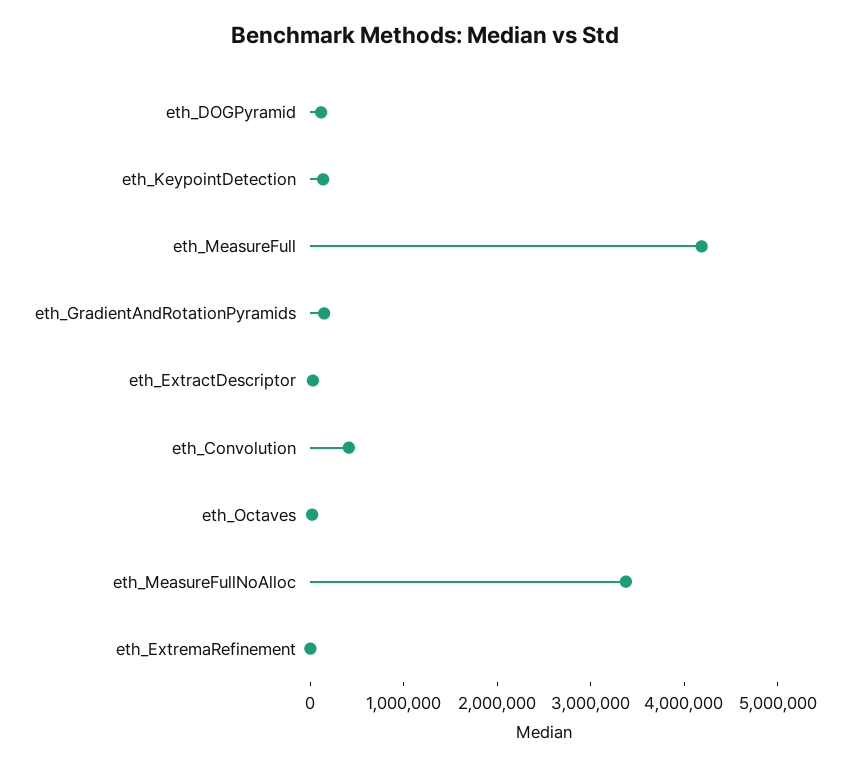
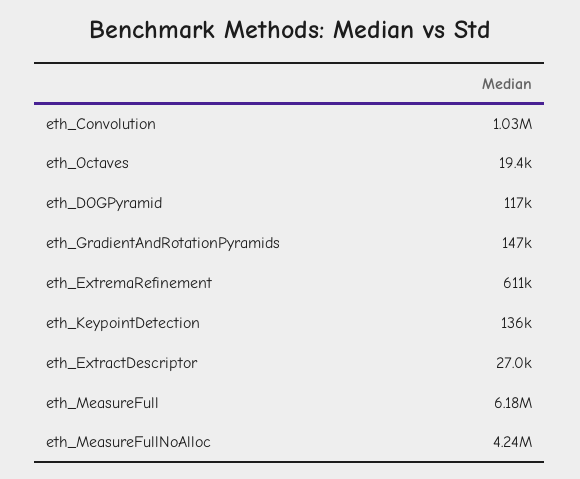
  {
    "eth_DOGPyramid": 117000,
    "eth_KeypointDetection": 136000,
-   "eth_MeasureFull": 4200000,
+   "eth_MeasureFull": 6180000,
    "eth_GradientAndRotationPyramids": 147000,
    "eth_ExtractDescriptor": 27000,
-   "eth_Convolution": 400000,
+   "eth_Convolution": 1030000,
    "eth_Octaves": 19400,
-   "eth_MeasureFullNoAlloc": 3400000,
+   "eth_MeasureFullNoAlloc": 4240000,
-   "eth_ExtremaRefinement": 0
+   "eth_ExtremaRefinement": 611000
  }

